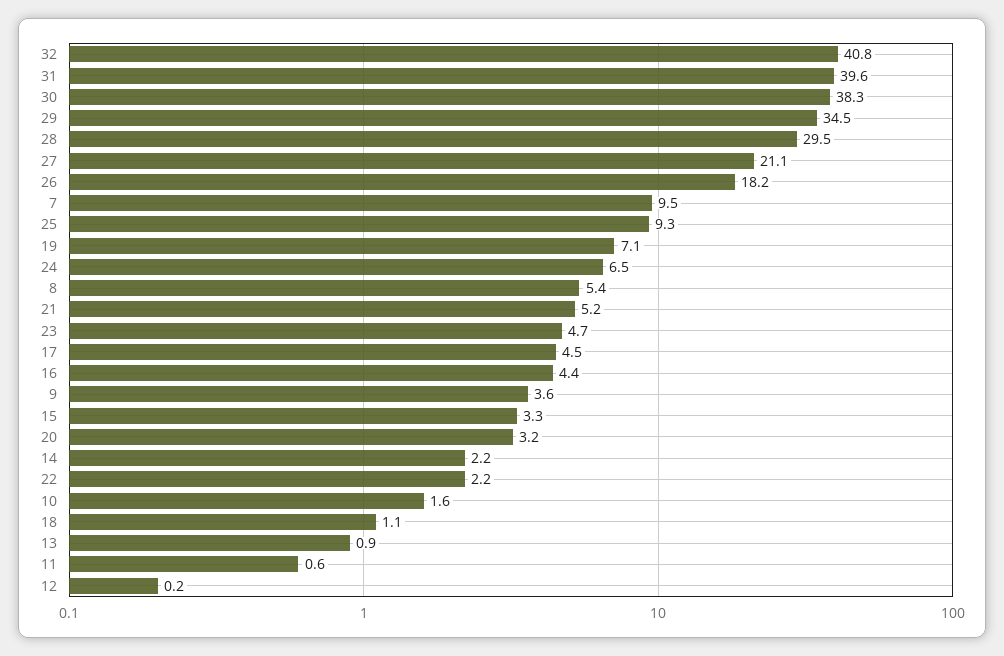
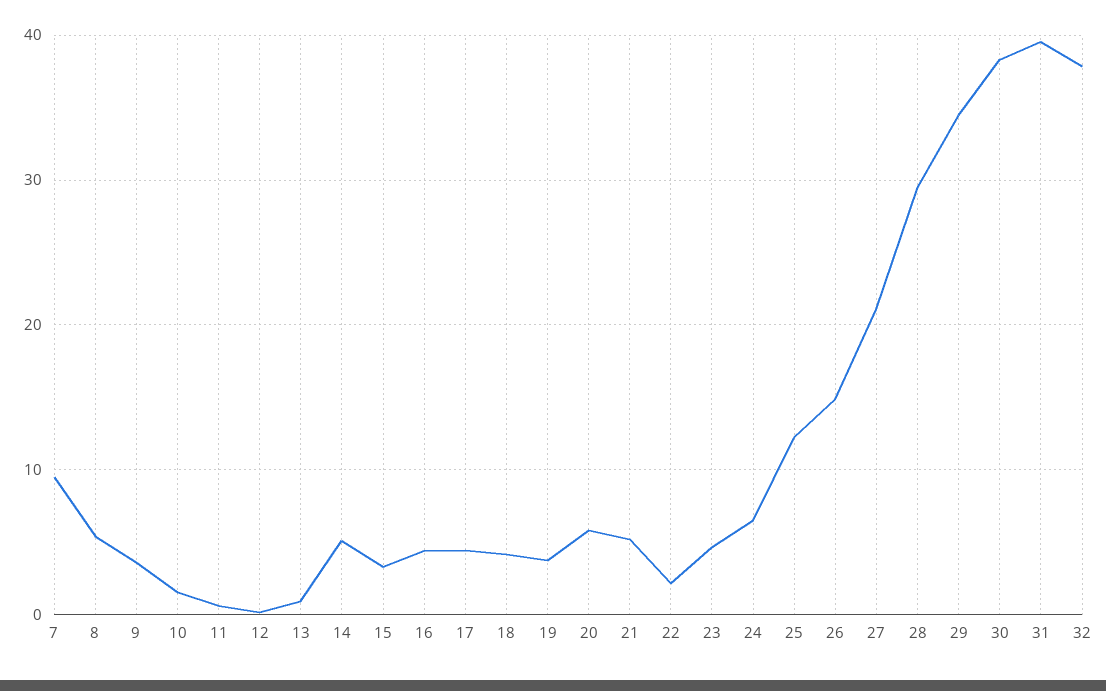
  {
-   "32": 40.8,
+   "32": 38,
    "31": 39.6,
    "30": 38.3,
    "29": 34.5,
    "28": 29.5,
    "27": 21.1,
-   "26": 18.2,
+   "26": 15,
    "7": 9.5,
-   "25": 9.3,
+   "25": 12,
-   "19": 7.1,
+   "19": 4,
    "24": 6.5,
    "8": 5.4,
    "21": 5.2,
    "23": 4.7,
    "17": 4.5,
    "16": 4.4,
    "9": 3.6,
    "15": 3.3,
-   "20": 3.2,
+   "20": 6,
-   "14": 2.2,
+   "14": 5,
    "22": 2.2,
    "10": 1.6,
-   "18": 1.1,
+   "18": 4,
    "13": 0.9,
    "11": 0.6,
    "12": 0.2
  }

